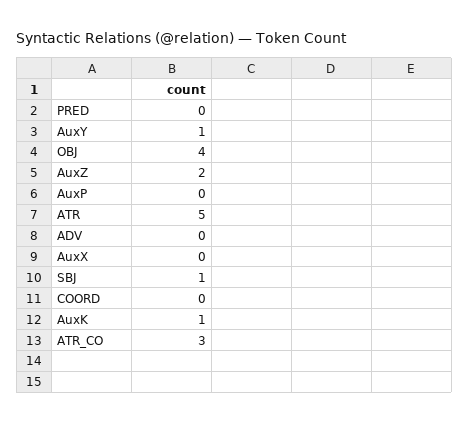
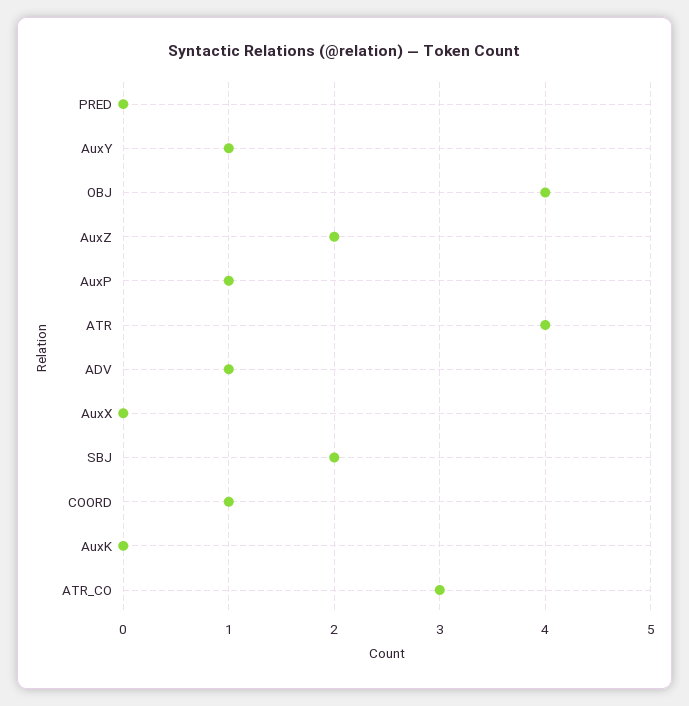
  {
    "PRED": 0,
    "AuxY": 1,
    "OBJ": 4,
    "AuxZ": 2,
-   "AuxP": 0,
+   "AuxP": 1,
-   "ATR": 5,
+   "ATR": 4,
-   "ADV": 0,
+   "ADV": 1,
    "AuxX": 0,
-   "SBJ": 1,
+   "SBJ": 2,
-   "COORD": 0,
+   "COORD": 1,
-   "AuxK": 1,
+   "AuxK": 0,
    "ATR_CO": 3
  }

